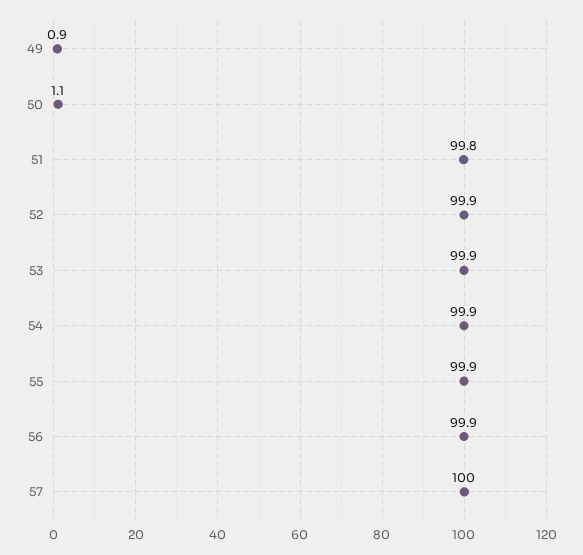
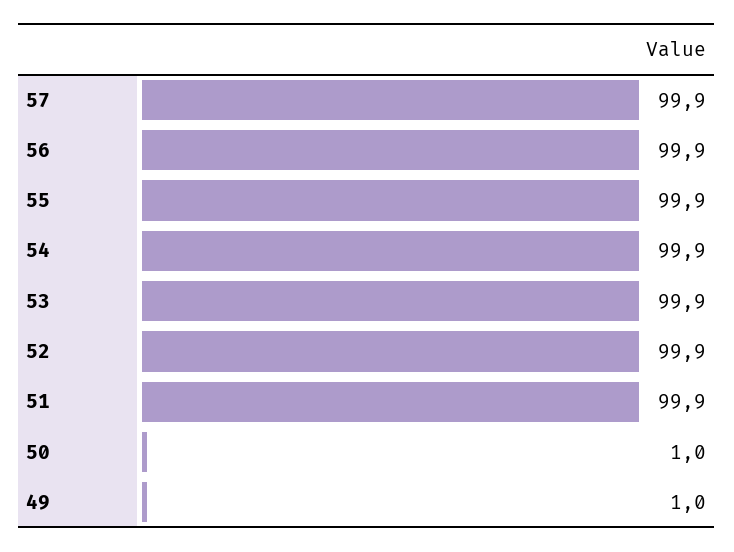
  {
-   "49": 0.9,
+   "49": 1,
-   "50": 1.1,
+   "50": 1,
-   "51": 99.8,
+   "51": 99.9,
    "52": 99.9,
    "53": 99.9,
    "54": 99.9,
    "55": 99.9,
    "56": 99.9,
-   "57": 100
+   "57": 99.9
  }

